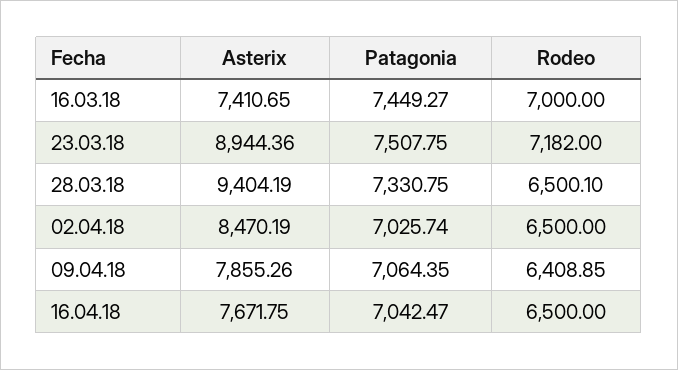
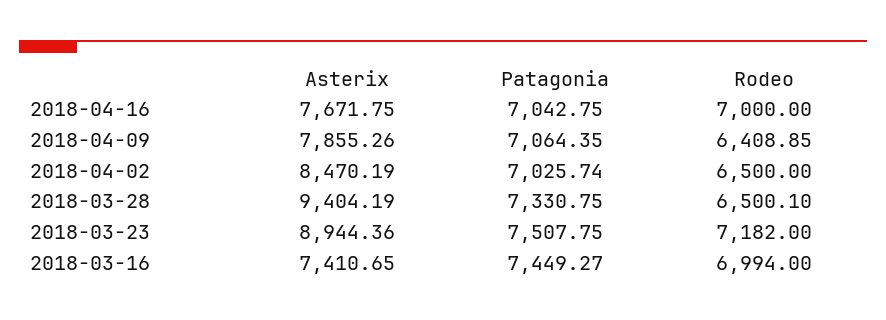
  {
    "Asterix": {
      "16.03.18": 7410.65,
      "23.03.18": 8944.36,
      "28.03.18": 9404.19,
      "02.04.18": 8470.19,
      "09.04.18": 7855.26,
      "16.04.18": 7671.75
    },
    "Patagonia": {
      "16.03.18": 7449.27,
      "23.03.18": 7507.75,
      "28.03.18": 7330.75,
      "02.04.18": 7025.74,
      "09.04.18": 7064.35,
-     "16.04.18": 7042.47
+     "16.04.18": 7042.75
    },
    "Rodeo": {
-     "16.03.18": 7000,
+     "16.03.18": 6994,
      "23.03.18": 7182,
      "28.03.18": 6500.1,
      "02.04.18": 6500,
      "09.04.18": 6408.85,
-     "16.04.18": 6500
+     "16.04.18": 7000
    }
  }

